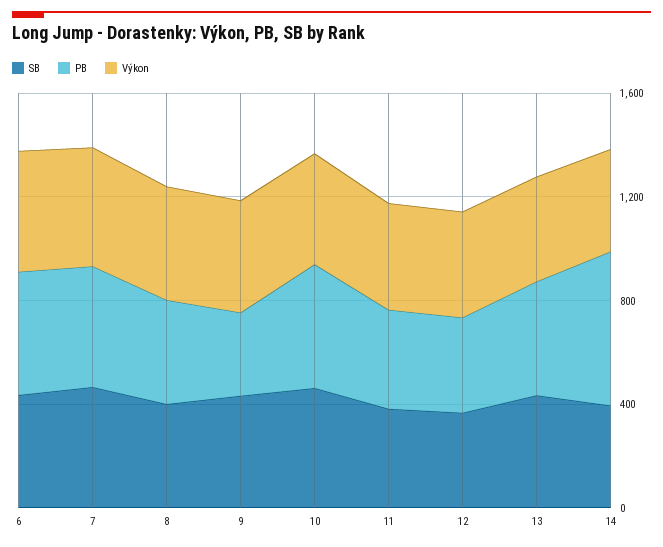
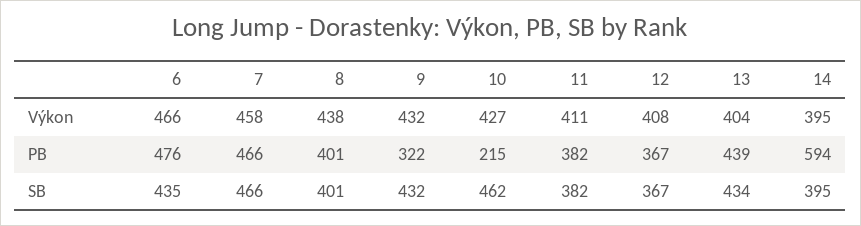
  {
    "SB": {
      "6": 435,
      "7": 466,
      "8": 401,
      "9": 432,
      "10": 462,
      "11": 382,
      "12": 367,
      "13": 434,
      "14": 395
    },
    "PB": {
      "6": 476,
      "7": 466,
      "8": 401,
      "9": 322,
-     "10": 500,
+     "10": 215,
      "11": 382,
      "12": 367,
      "13": 439,
      "14": 594
    },
    "Výkon": {
      "6": 466,
      "7": 458,
      "8": 438,
      "9": 432,
      "10": 427,
      "11": 411,
      "12": 408,
      "13": 404,
      "14": 395
    }
  }

